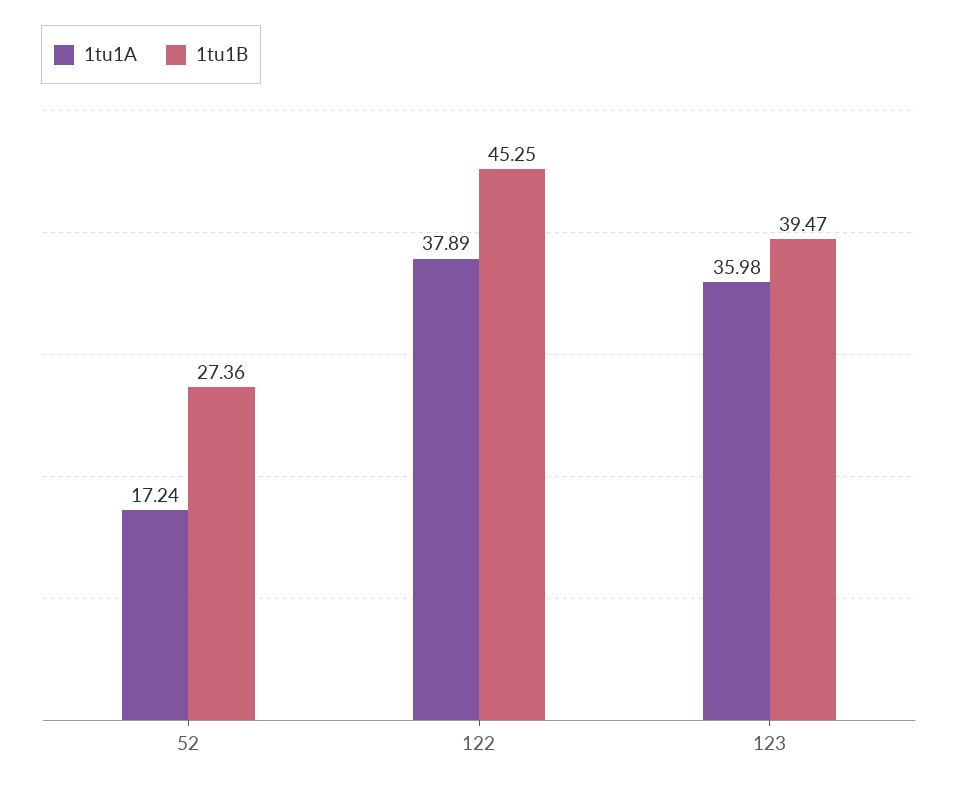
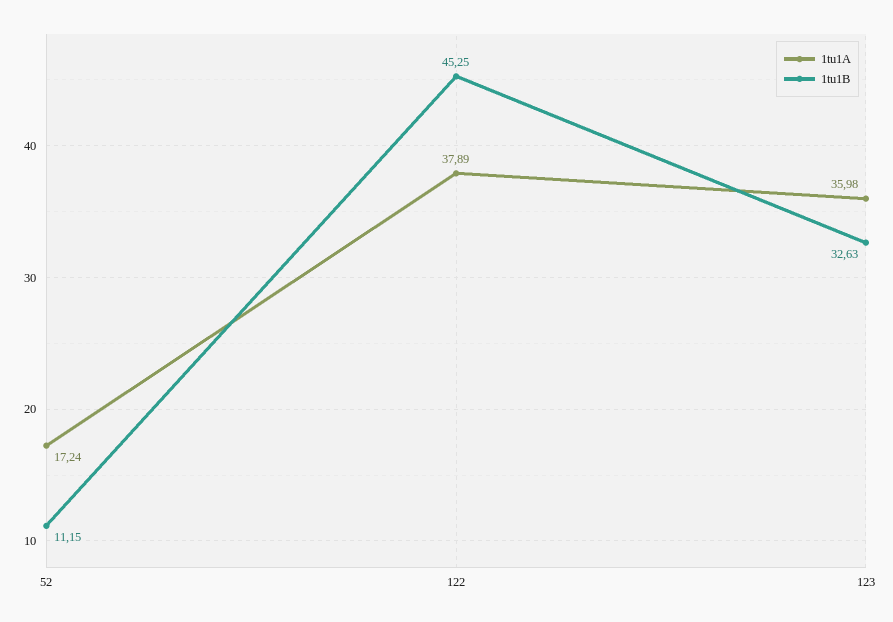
  {
    "1tu1A": {
      "52": 17.24,
      "122": 37.89,
      "123": 35.98
    },
    "1tu1B": {
-     "52": 27.36,
+     "52": 11.15,
      "122": 45.25,
-     "123": 39.47
+     "123": 32.63
    }
  }

